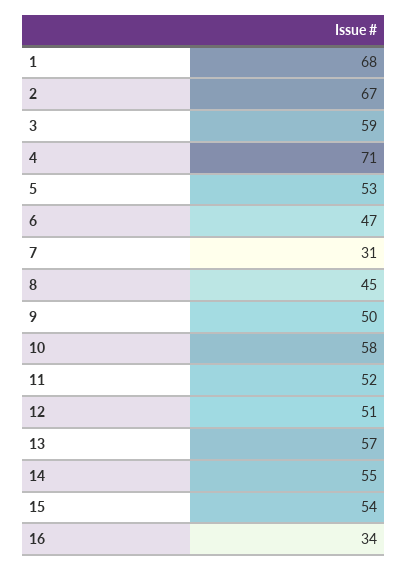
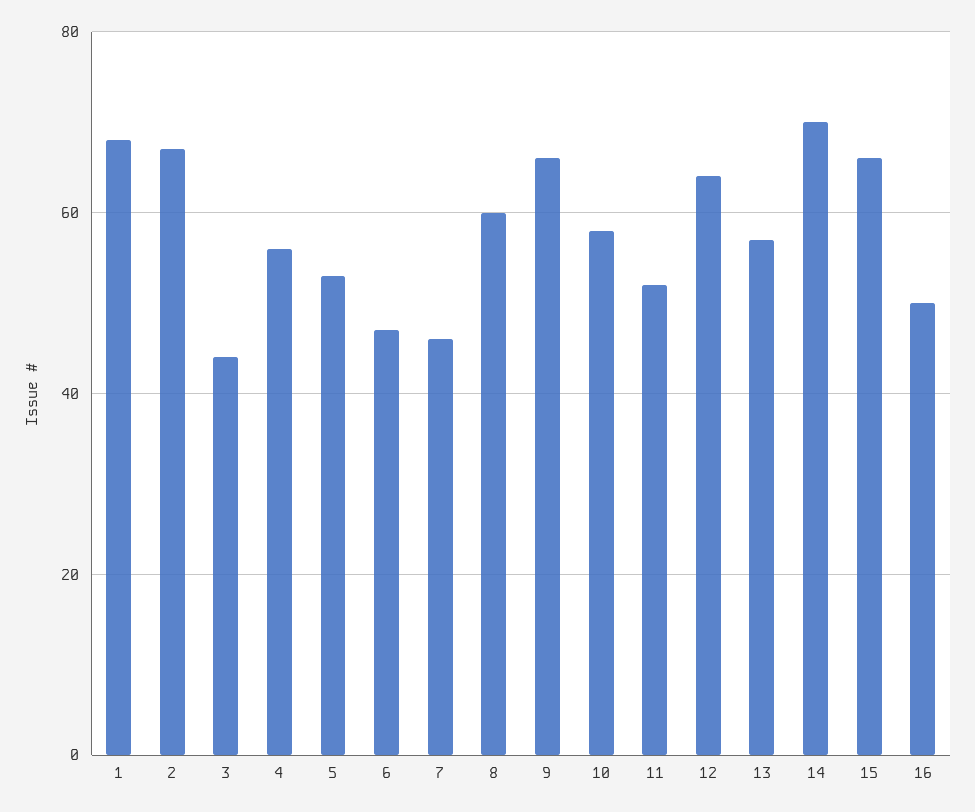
  {
    "1": 68,
    "2": 67,
-   "3": 59,
+   "3": 45,
-   "4": 71,
+   "4": 55,
    "5": 53,
    "6": 47,
-   "7": 31,
+   "7": 45,
-   "8": 45,
+   "8": 60,
-   "9": 50,
+   "9": 65,
    "10": 58,
    "11": 52,
-   "12": 51,
+   "12": 65,
    "13": 57,
-   "14": 55,
+   "14": 70,
-   "15": 54,
+   "15": 65,
-   "16": 34
+   "16": 50
  }

